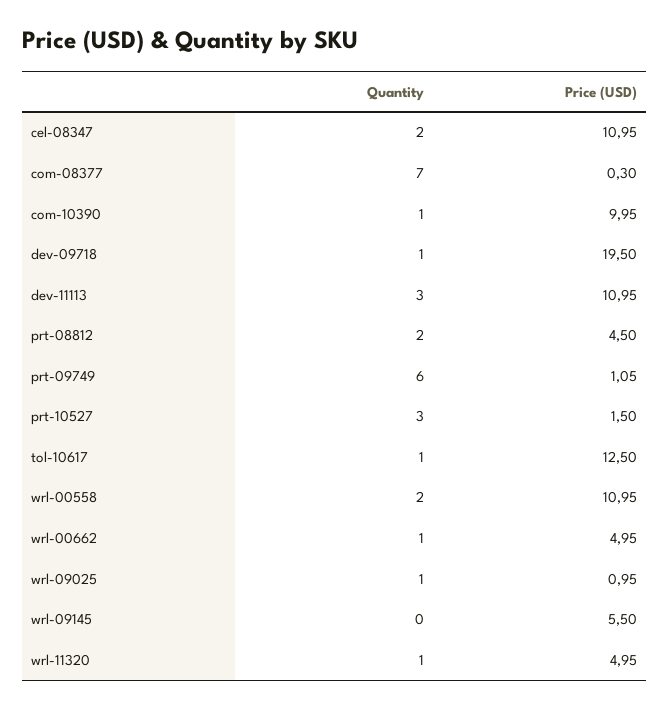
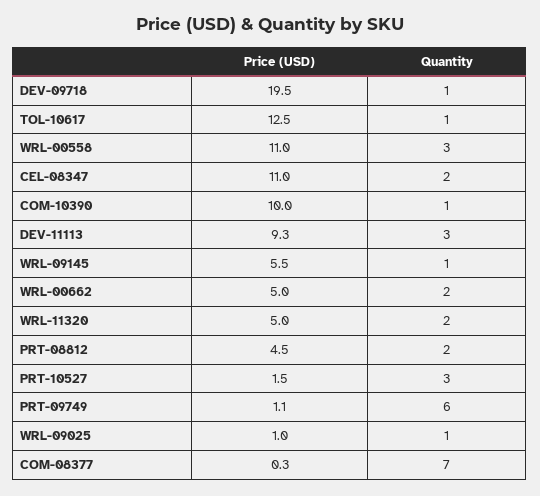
  {
    "Quantity": {
      "cel-08347": 2,
      "com-08377": 7,
      "com-10390": 1,
      "dev-09718": 1,
      "dev-11113": 3,
      "prt-08812": 2,
      "prt-09749": 6,
      "prt-10527": 3,
      "tol-10617": 1,
-     "wrl-00558": 2,
+     "wrl-00558": 3,
-     "wrl-00662": 1,
+     "wrl-00662": 2,
      "wrl-09025": 1,
-     "wrl-09145": 0,
+     "wrl-09145": 1,
-     "wrl-11320": 1
+     "wrl-11320": 2
    },
    "Price (USD)": {
      "cel-08347": 10.95,
      "com-08377": 0.3,
      "com-10390": 9.95,
      "dev-09718": 19.5,
-     "dev-11113": 10.95,
+     "dev-11113": 9.3,
      "prt-08812": 4.5,
      "prt-09749": 1.05,
      "prt-10527": 1.5,
      "tol-10617": 12.5,
      "wrl-00558": 10.95,
      "wrl-00662": 4.95,
      "wrl-09025": 0.95,
      "wrl-09145": 5.5,
      "wrl-11320": 4.95
    }
  }

